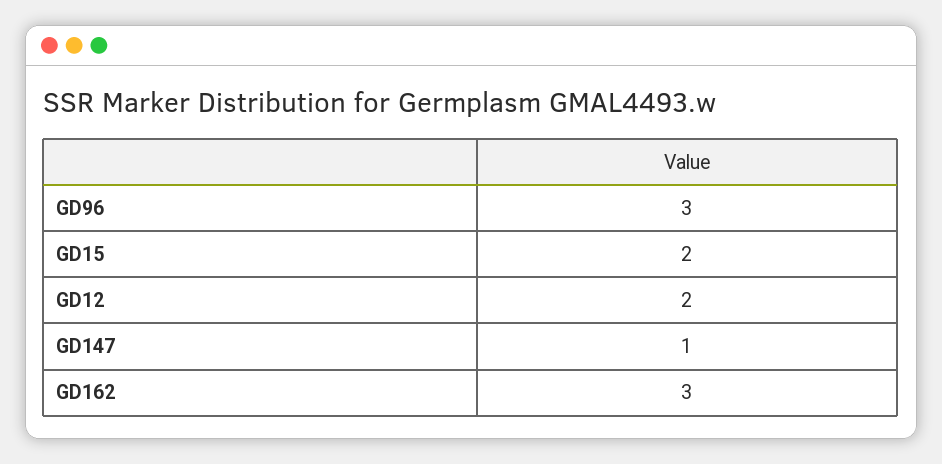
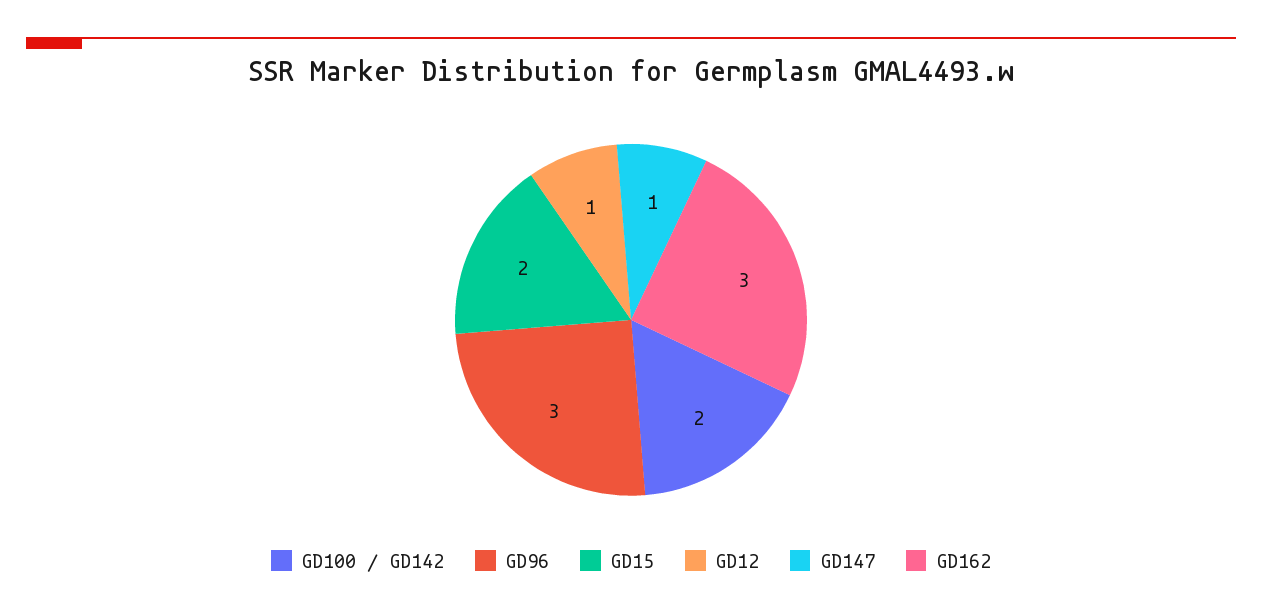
  {
    "GD96": 3,
    "GD15": 2,
-   "GD12": 2,
+   "GD12": 1,
    "GD147": 1,
-   "GD162": 3
+   "GD162": 3,
+   "GD100 / GD142": 2
  }

